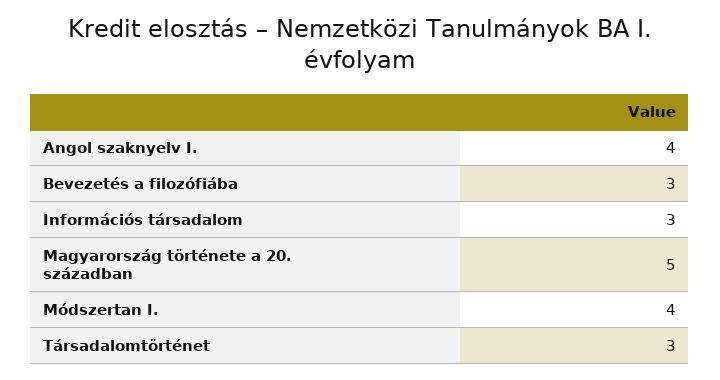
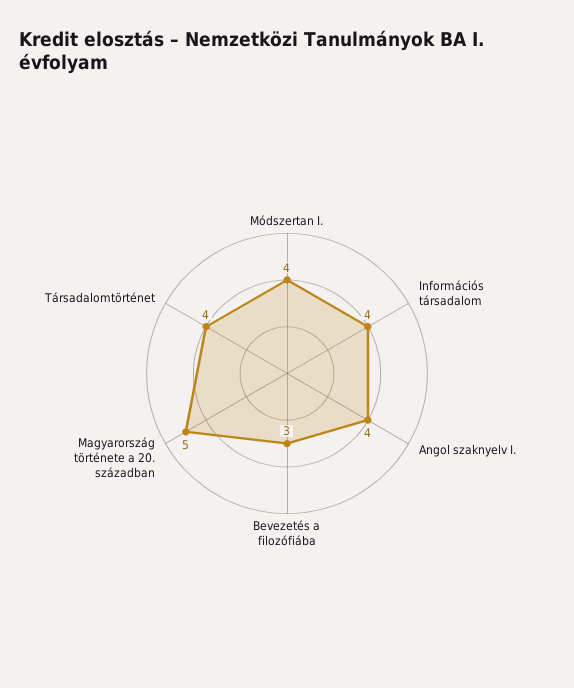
  {
    "Angol szaknyelv I.": 4,
    "Bevezetés a filozófiába": 3,
-   "Információs társadalom": 3,
+   "Információs társadalom": 4,
    "Magyarország története a 20. században": 5,
    "Módszertan I.": 4,
-   "Társadalomtörténet": 3
+   "Társadalomtörténet": 4
  }

